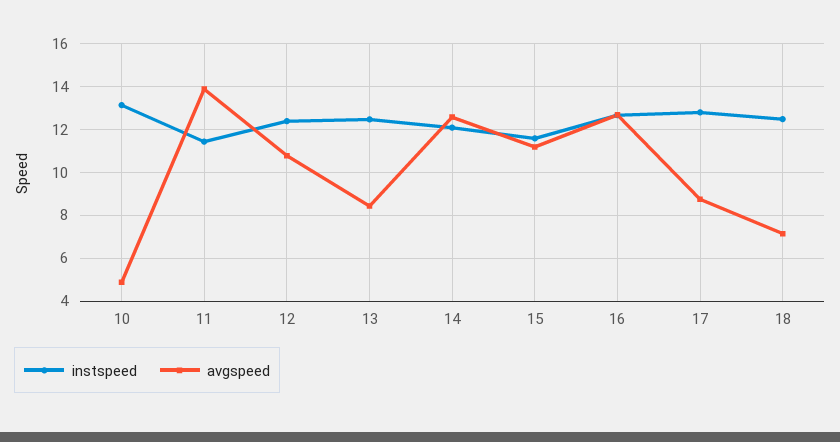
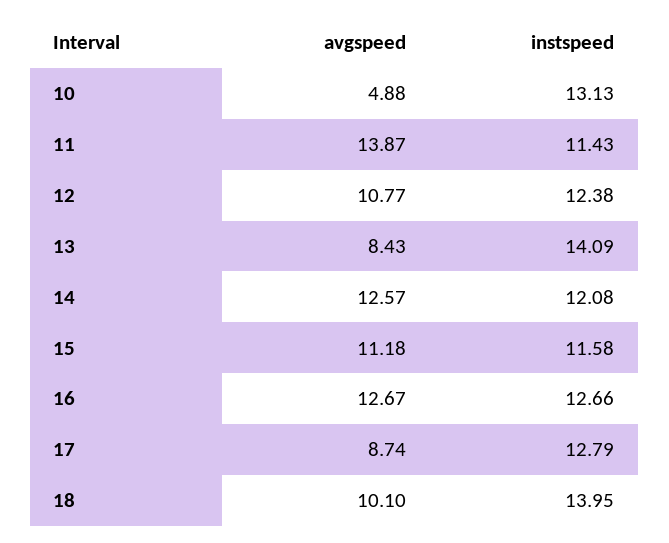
  {
    "instspeed": {
      "10": 13.13,
      "11": 11.43,
      "12": 12.38,
-     "13": 12.5,
+     "13": 14.09,
      "14": 12.08,
      "15": 11.58,
      "16": 12.66,
      "17": 12.79,
-     "18": 12.5
+     "18": 13.95
    },
    "avgspeed": {
      "10": 4.88,
      "11": 13.87,
      "12": 10.77,
      "13": 8.43,
      "14": 12.57,
      "15": 11.18,
      "16": 12.67,
      "17": 8.74,
-     "18": 7
+     "18": 10.1
    }
  }

